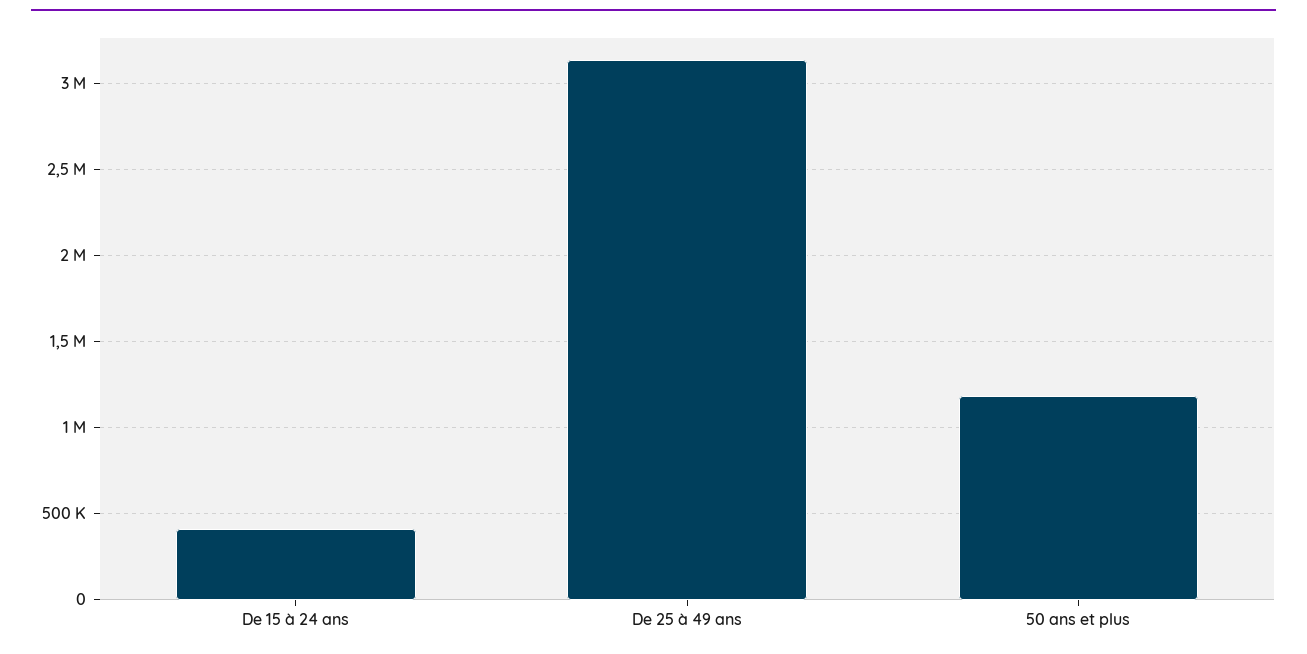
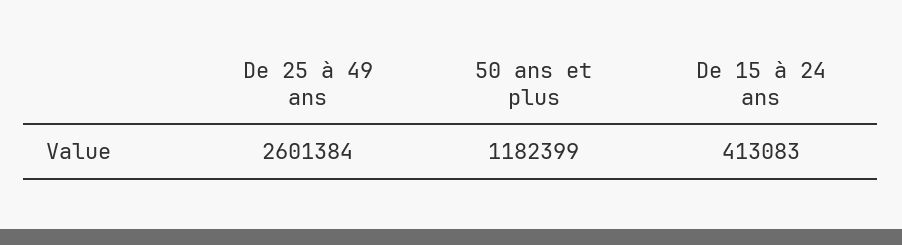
  {
    "De 15 à 24 ans": 413083,
-   "De 25 à 49 ans": 3150000,
+   "De 25 à 49 ans": 2601384,
    "50 ans et plus": 1182399
  }

